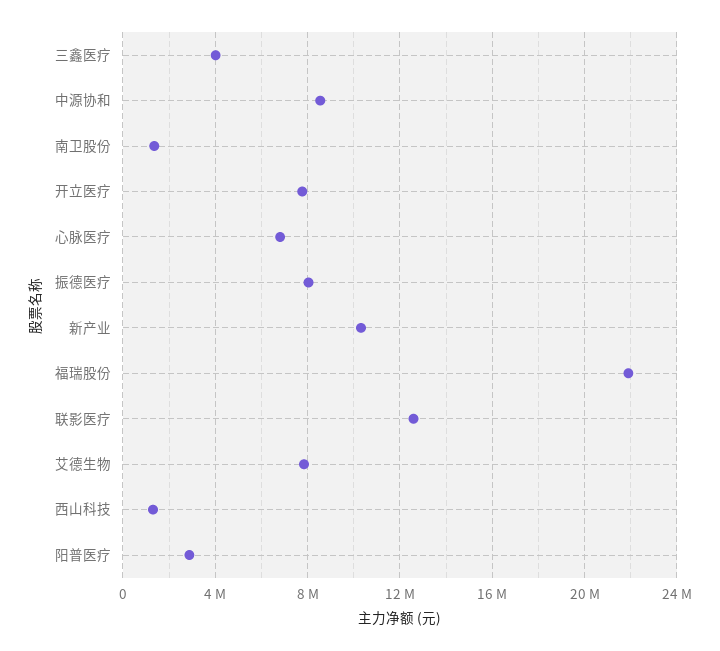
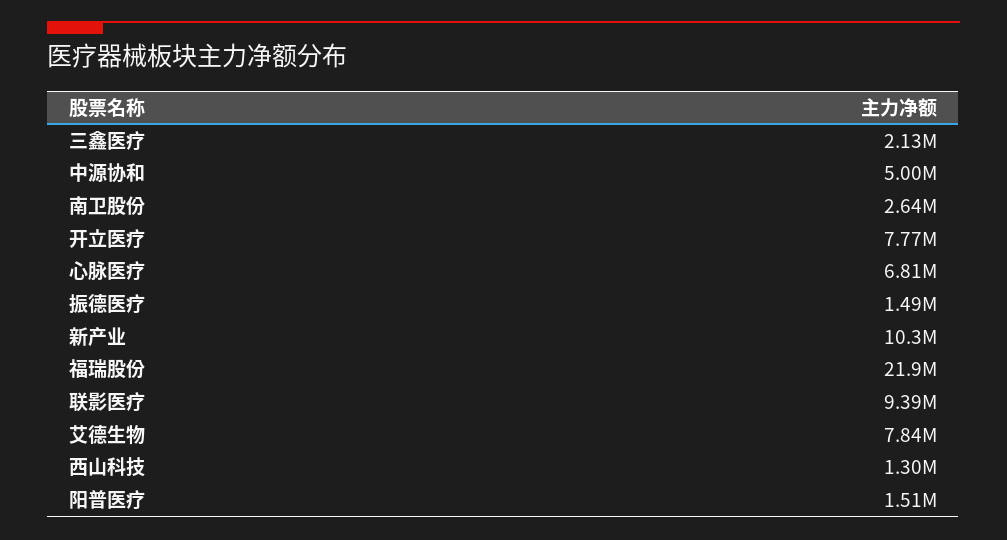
  {
-   "三鑫医疗": 4000000,
+   "三鑫医疗": 2130000,
-   "中源协和": 8500000,
+   "中源协和": 5000000,
-   "南卫股份": 1500000,
+   "南卫股份": 2640000,
    "开立医疗": 7770000,
    "心脉医疗": 6810000,
-   "振德医疗": 8000000,
+   "振德医疗": 1490000,
    "新产业": 10300000,
    "福瑞股份": 21900000,
-   "联影医疗": 12500000,
+   "联影医疗": 9390000,
    "艾德生物": 7840000,
    "西山科技": 1300000,
-   "阳普医疗": 3000000
+   "阳普医疗": 1510000
  }

